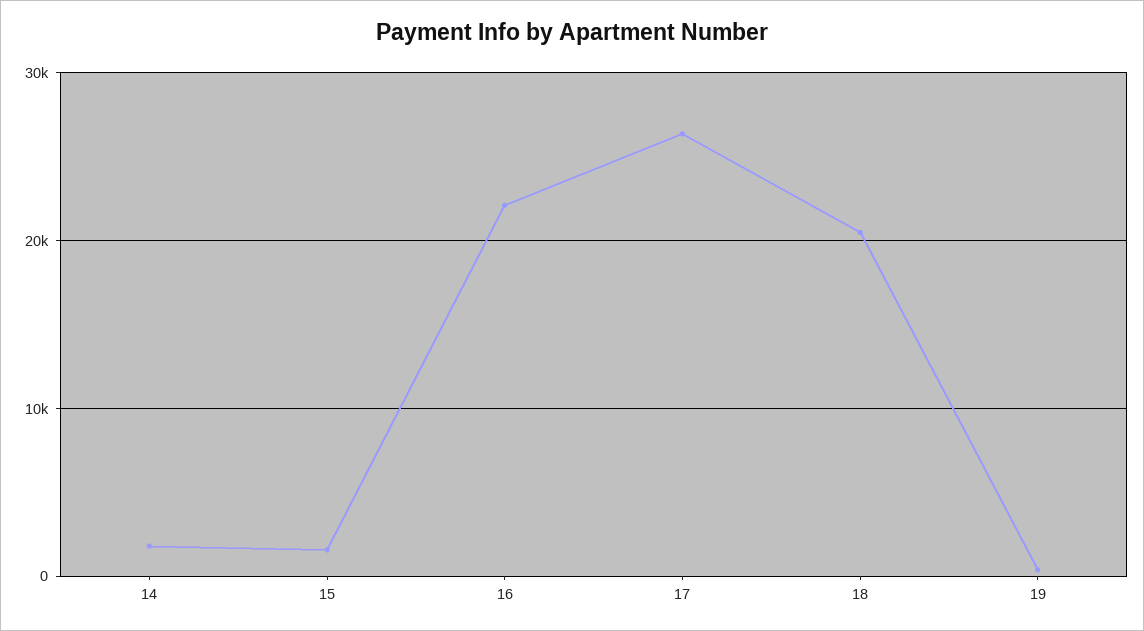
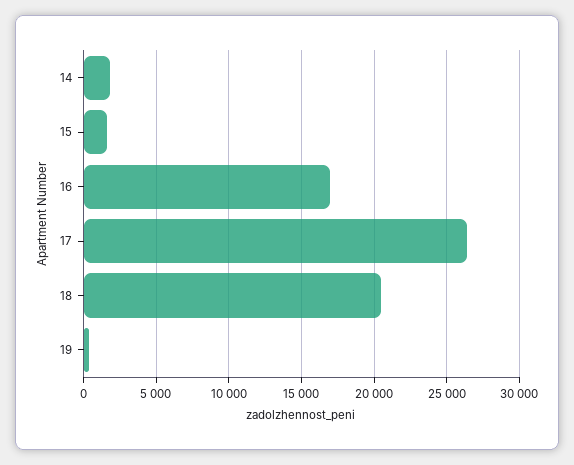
  {
    "14": 2000,
    "15": 1500,
-   "16": 22000,
+   "16": 17000,
    "17": 26500,
    "18": 20500,
    "19": 500
  }

